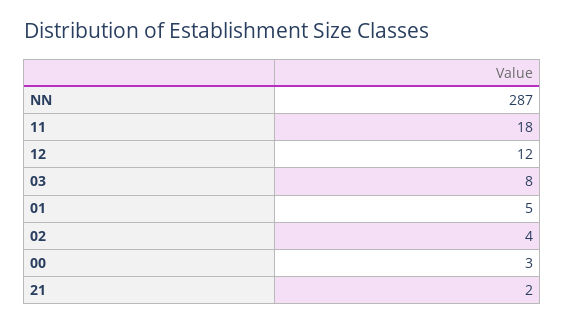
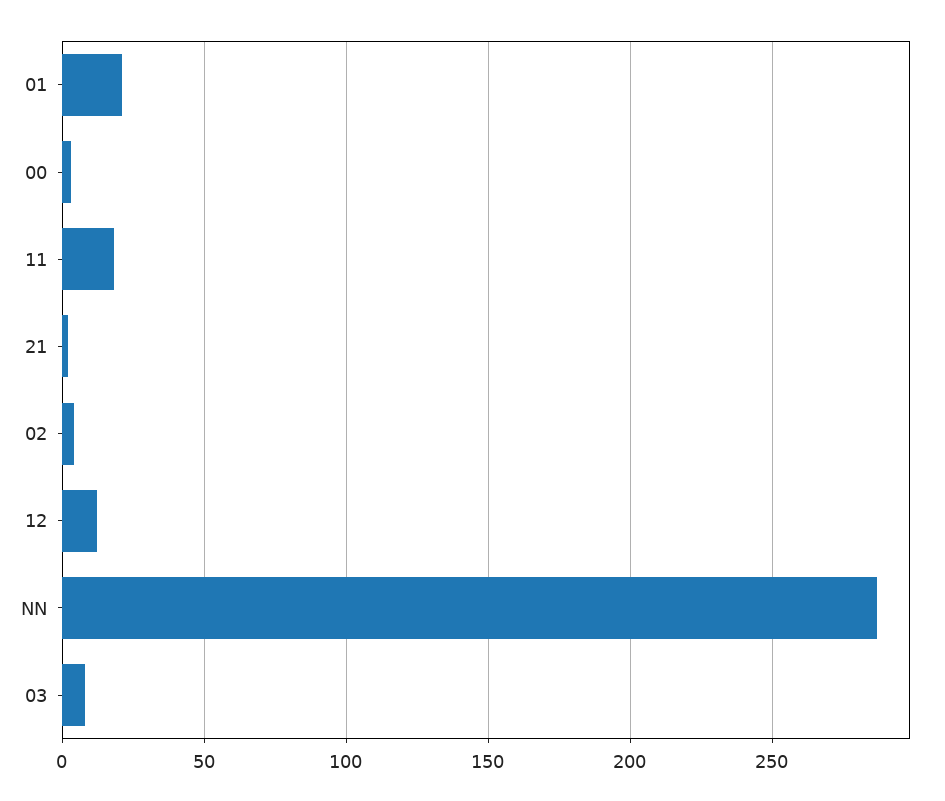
  {
    "NN": 287,
    "11": 18,
    "12": 12,
    "03": 8,
-   "01": 5,
+   "01": 20,
    "02": 4,
    "00": 3,
    "21": 2
  }

